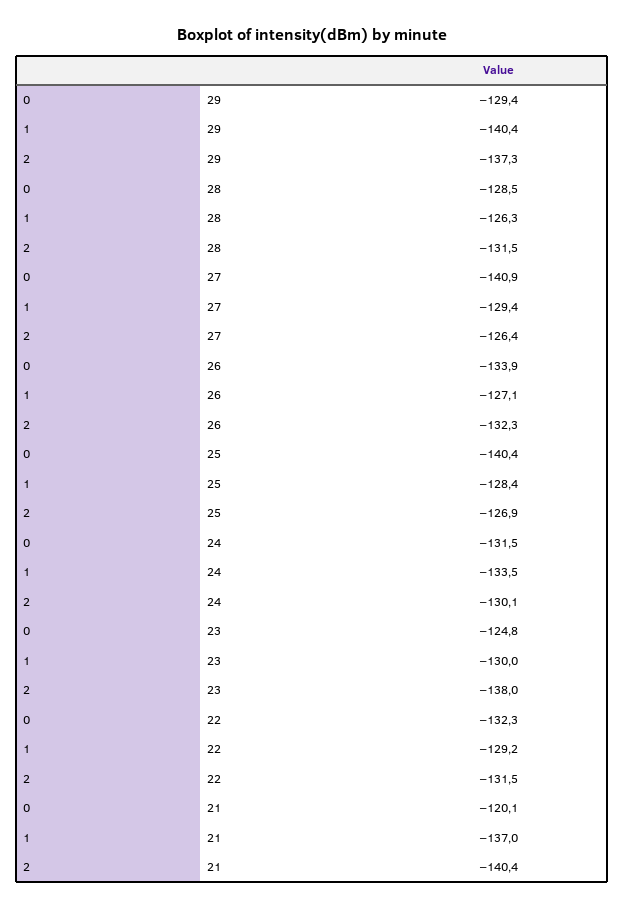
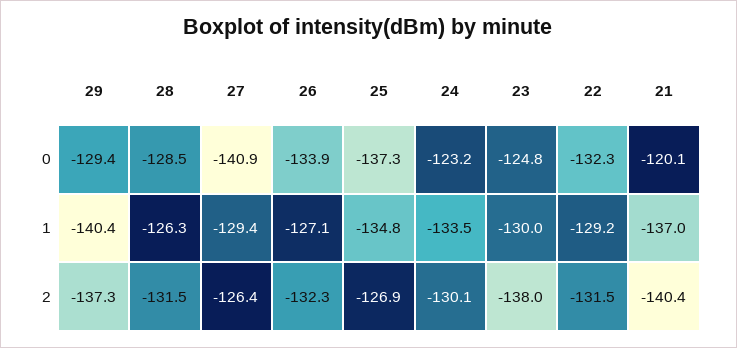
  {
    "0": {
      "29": -129.4,
      "28": -128.5,
      "27": -140.9,
      "26": -133.9,
-     "25": -140.4,
+     "25": -137.3,
-     "24": -131.5,
+     "24": -123.2,
      "23": -124.8,
      "22": -132.3,
      "21": -120.1
    },
    "1": {
      "29": -140.4,
      "28": -126.3,
      "27": -129.4,
      "26": -127.1,
-     "25": -128.4,
+     "25": -134.8,
      "24": -133.5,
      "23": -130,
      "22": -129.2,
      "21": -137
    },
    "2": {
      "29": -137.3,
      "28": -131.5,
      "27": -126.4,
      "26": -132.3,
      "25": -126.9,
      "24": -130.1,
      "23": -138,
      "22": -131.5,
      "21": -140.4
    }
  }

